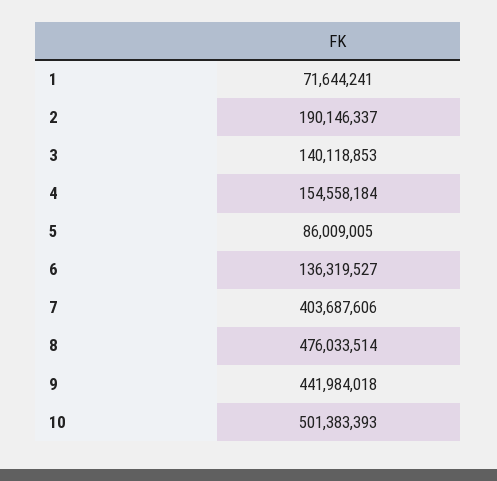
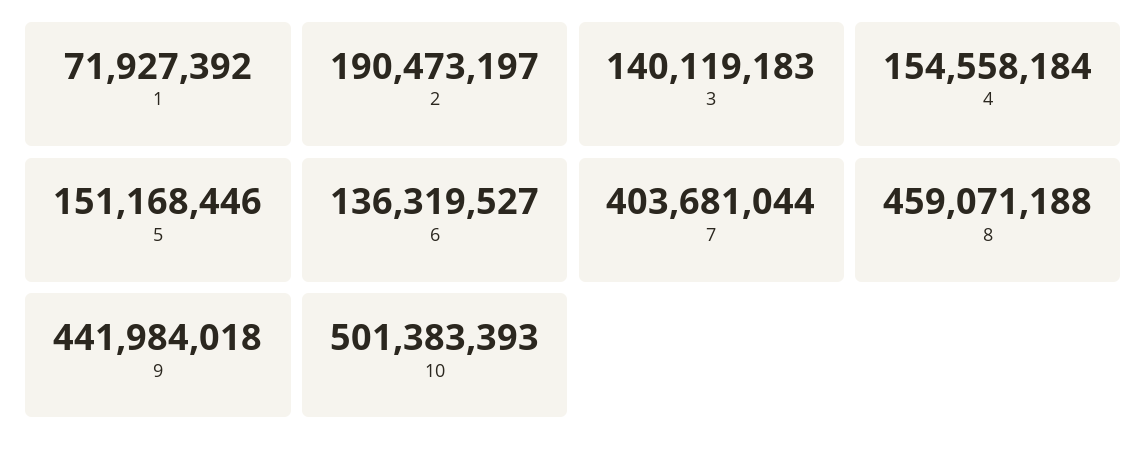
  {
-   "1": 71644241,
+   "1": 71927392,
-   "2": 190146337,
+   "2": 190473197,
-   "3": 140118853,
+   "3": 140119183,
    "4": 154558184,
-   "5": 86009005,
+   "5": 151168446,
    "6": 136319527,
-   "7": 403687606,
+   "7": 403681044,
-   "8": 476033514,
+   "8": 459071188,
    "9": 441984018,
    "10": 501383393
  }

